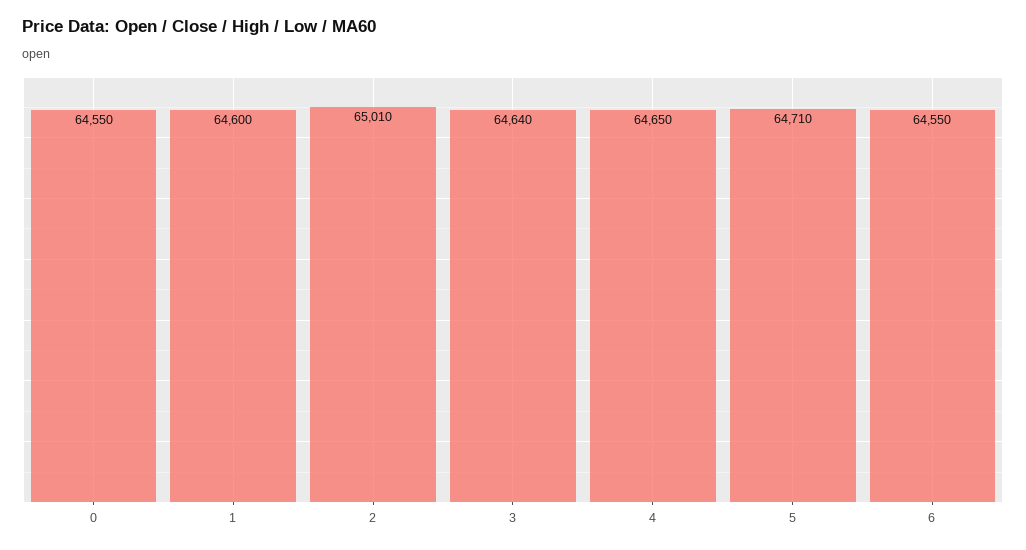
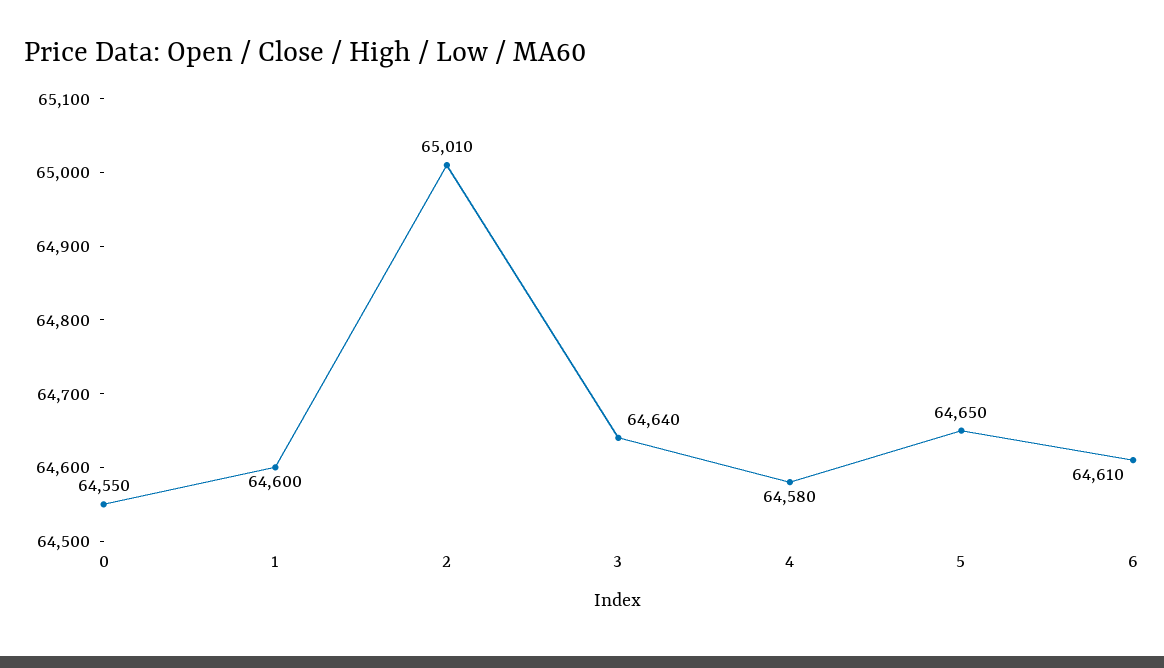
  {
    "0": 64550,
    "1": 64600,
    "2": 65010,
    "3": 64640,
-   "4": 64650,
+   "4": 64580,
-   "5": 64710,
+   "5": 64650,
-   "6": 64550
+   "6": 64610
  }

